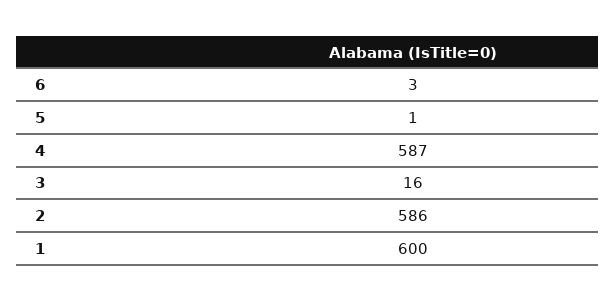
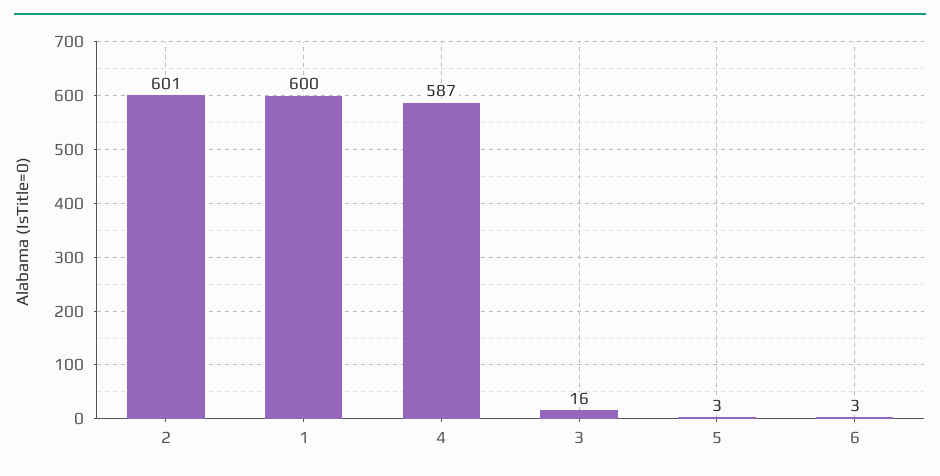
  {
    "6": 3,
-   "5": 1,
+   "5": 3,
    "4": 587,
    "3": 16,
-   "2": 586,
+   "2": 601,
    "1": 600
  }

